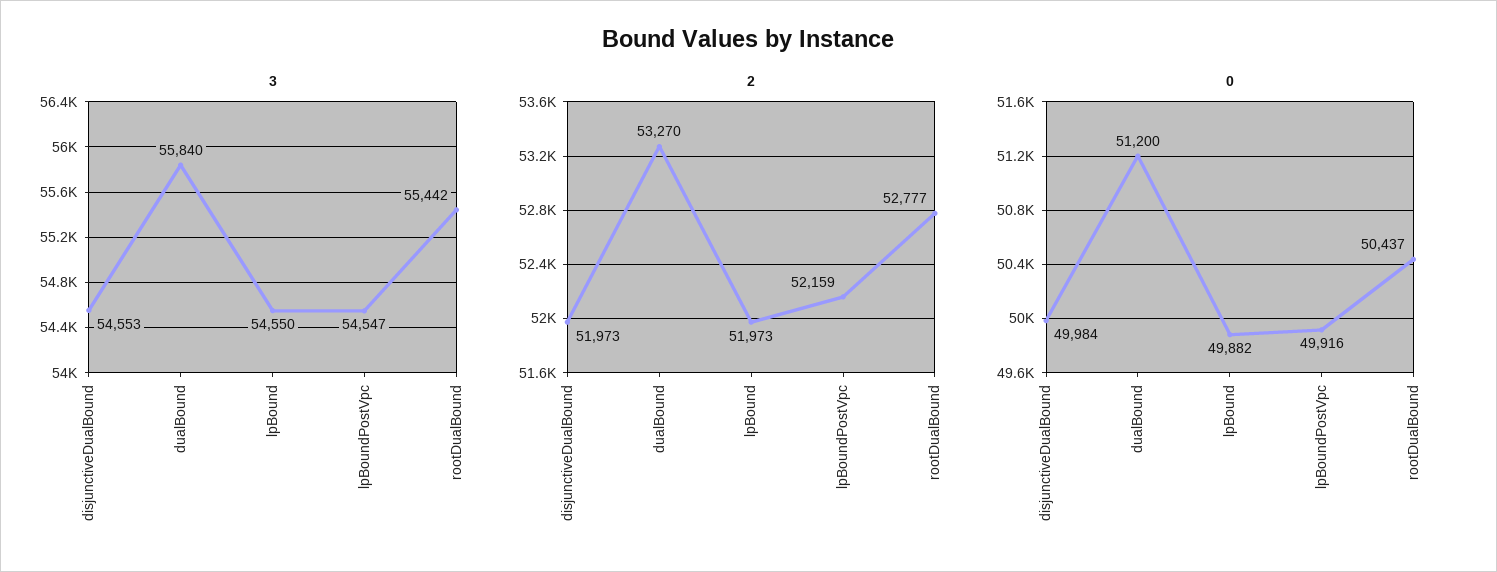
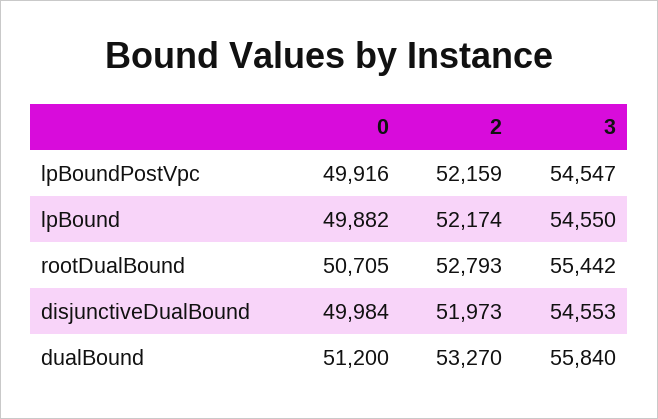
  {
    "3": {
      "disjunctiveDualBound": 54553,
      "dualBound": 55840,
      "lpBound": 54550,
      "lpBoundPostVpc": 54547,
      "rootDualBound": 55442
    },
    "2": {
      "disjunctiveDualBound": 51973,
      "dualBound": 53270,
-     "lpBound": 51973,
+     "lpBound": 52174,
      "lpBoundPostVpc": 52159,
-     "rootDualBound": 52777
+     "rootDualBound": 52793
    },
    "0": {
      "disjunctiveDualBound": 49984,
      "dualBound": 51200,
      "lpBound": 49882,
      "lpBoundPostVpc": 49916,
-     "rootDualBound": 50437
+     "rootDualBound": 50705
    }
  }

